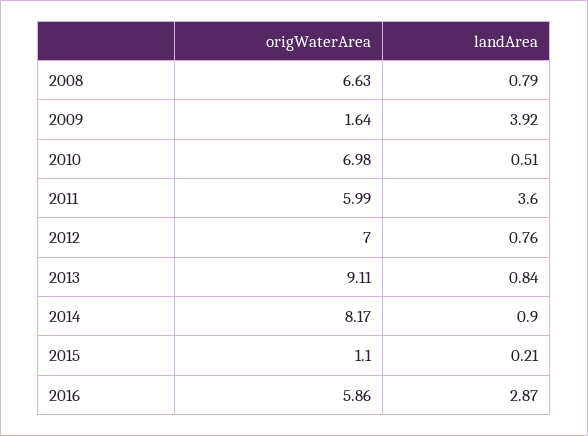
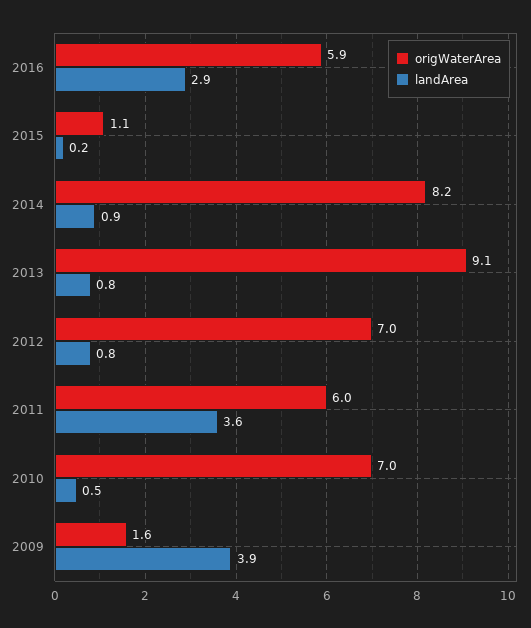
  {
    "origWaterArea": {
-     "2008": 6.63,
      "2009": 1.64,
      "2010": 6.98,
      "2011": 5.99,
      "2012": 7,
      "2013": 9.11,
      "2014": 8.17,
      "2015": 1.1,
      "2016": 5.86
    },
    "landArea": {
-     "2008": 0.79,
      "2009": 3.92,
      "2010": 0.51,
      "2011": 3.6,
      "2012": 0.76,
      "2013": 0.84,
      "2014": 0.9,
      "2015": 0.21,
      "2016": 2.87
    }
  }

